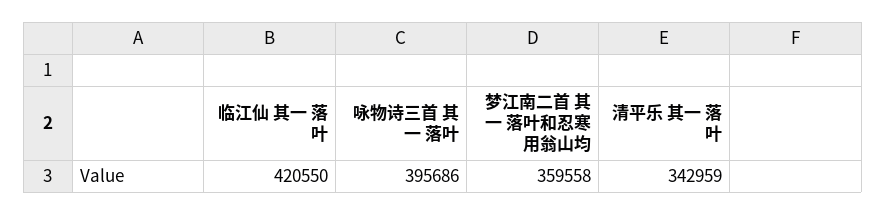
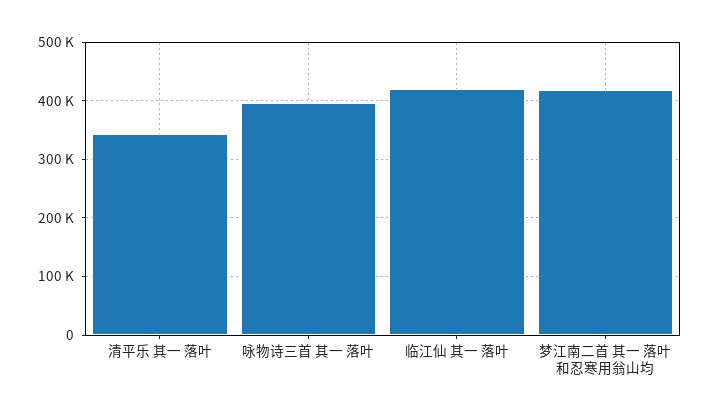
  {
    "临江仙 其一 落叶": 420550,
    "咏物诗三首 其一 落叶": 395686,
-   "梦江南二首 其一 落叶和忍寒用翁山均": 359558,
+   "梦江南二首 其一 落叶和忍寒用翁山均": 420000,
    "清平乐 其一 落叶": 342959
  }

